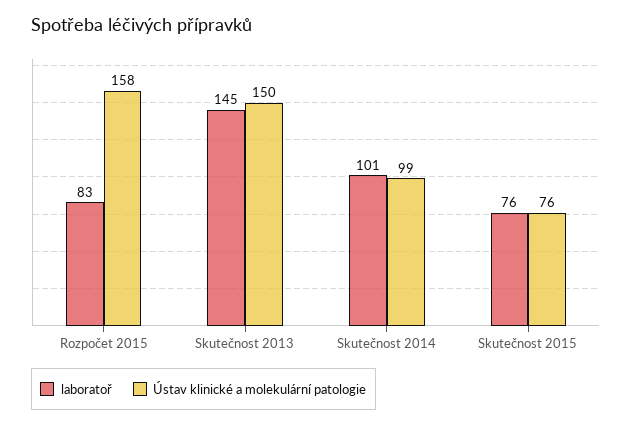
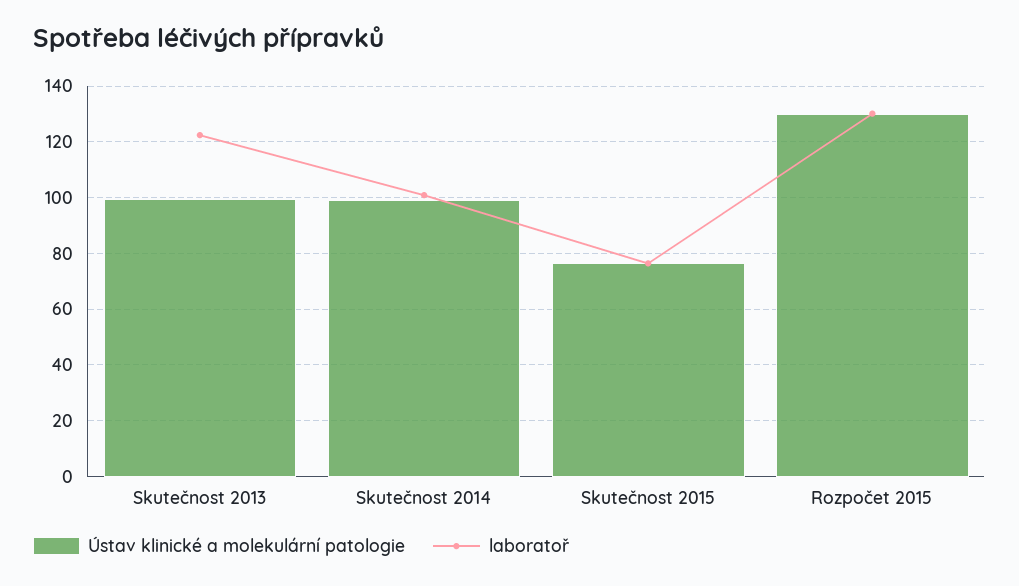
  {
    "laboratoř": {
-     "Rozpočet 2015": 83,
+     "Rozpočet 2015": 130,
-     "Skutečnost 2013": 145,
+     "Skutečnost 2013": 122.5,
      "Skutečnost 2014": 101,
      "Skutečnost 2015": 76
    },
    "Ústav klinické a molekulární patologie": {
-     "Rozpočet 2015": 158,
+     "Rozpočet 2015": 130,
-     "Skutečnost 2013": 150,
+     "Skutečnost 2013": 100,
      "Skutečnost 2014": 99,
      "Skutečnost 2015": 76
    }
  }

